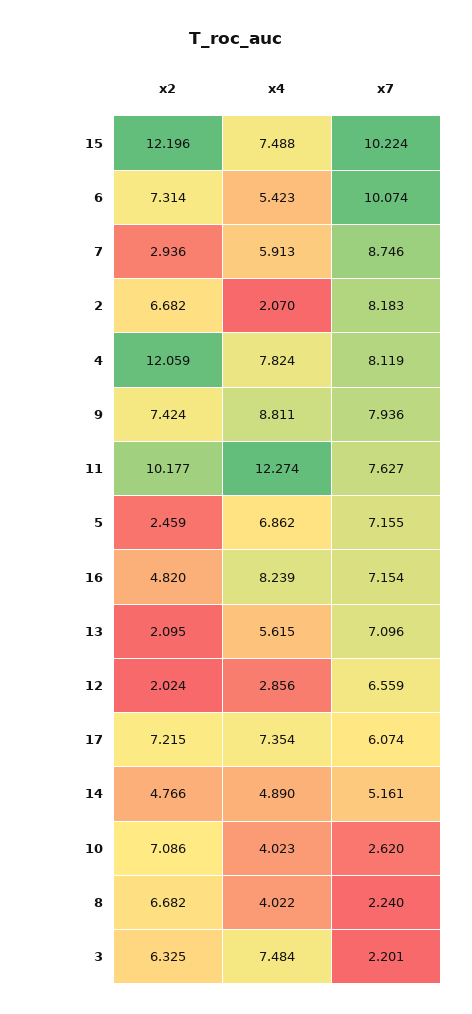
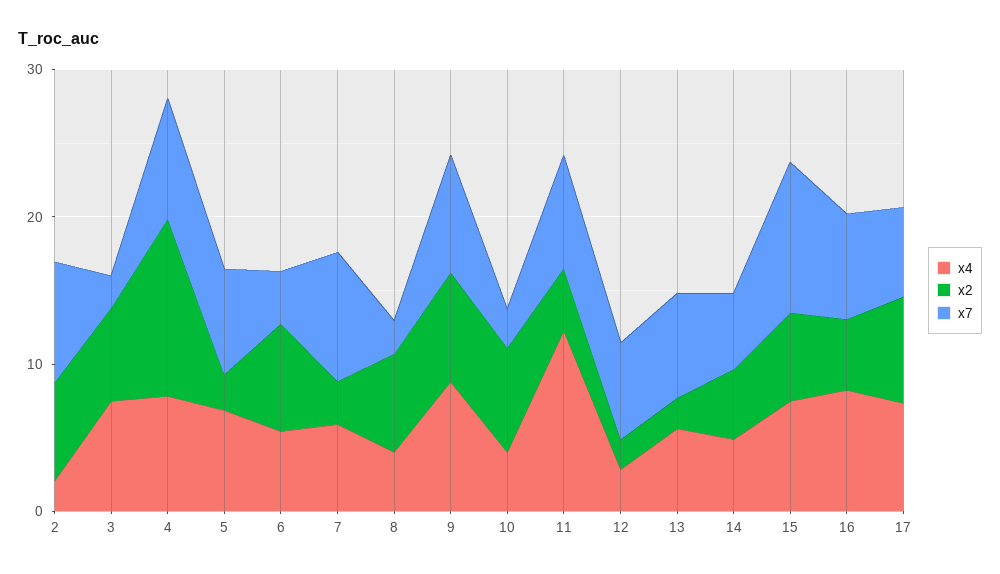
  {
    "x2": {
-     "15": 12.196,
+     "15": 6,
      "6": 7.314,
      "7": 2.936,
      "2": 6.682,
      "4": 12.059,
      "9": 7.424,
-     "11": 10.177,
+     "11": 4,
      "5": 2.459,
      "16": 4.82,
      "13": 2.095,
      "12": 2.024,
      "17": 7.215,
      "14": 4.766,
      "10": 7.086,
      "8": 6.682,
      "3": 6.325
    },
    "x4": {
      "15": 7.488,
      "6": 5.423,
      "7": 5.913,
      "2": 2.07,
      "4": 7.824,
      "9": 8.811,
      "11": 12.274,
      "5": 6.862,
      "16": 8.239,
      "13": 5.615,
      "12": 2.856,
      "17": 7.354,
      "14": 4.89,
      "10": 4.023,
      "8": 4.022,
      "3": 7.484
    },
    "x7": {
      "15": 10.224,
-     "6": 10.074,
+     "6": 4,
      "7": 8.746,
      "2": 8.183,
      "4": 8.119,
      "9": 7.936,
      "11": 7.627,
      "5": 7.155,
      "16": 7.154,
      "13": 7.096,
      "12": 6.559,
      "17": 6.074,
      "14": 5.161,
      "10": 2.62,
      "8": 2.24,
      "3": 2.201
    }
  }

